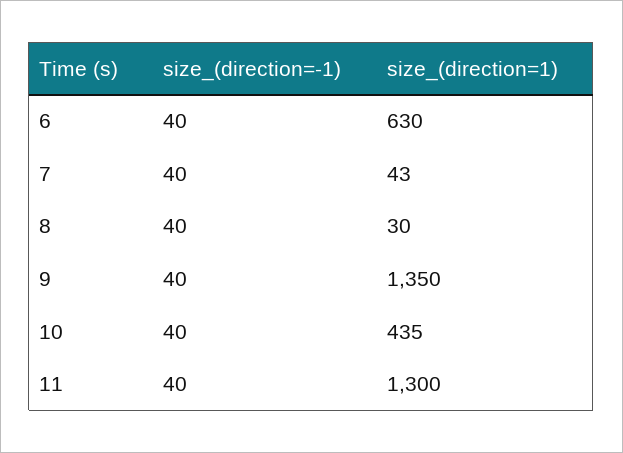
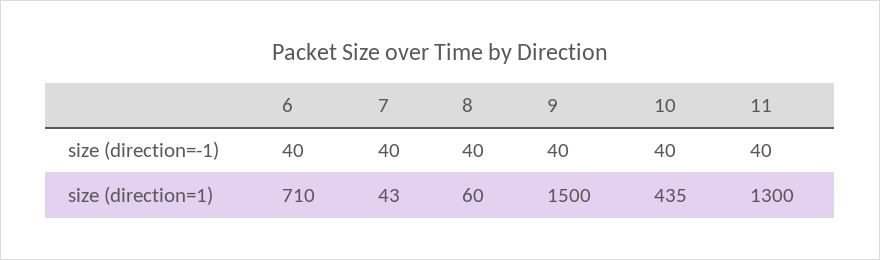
  {
    "size_(direction=-1)": {
      "6": 40,
      "7": 40,
      "8": 40,
      "9": 40,
      "10": 40,
      "11": 40
    },
    "size_(direction=1)": {
-     "6": 630,
+     "6": 710,
      "7": 43,
-     "8": 30,
+     "8": 60,
-     "9": 1350,
+     "9": 1500,
      "10": 435,
      "11": 1300
    }
  }

